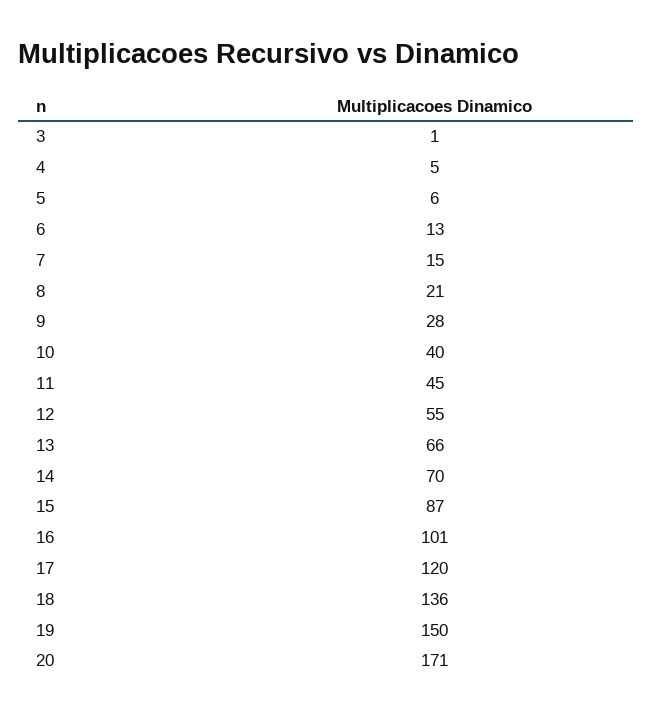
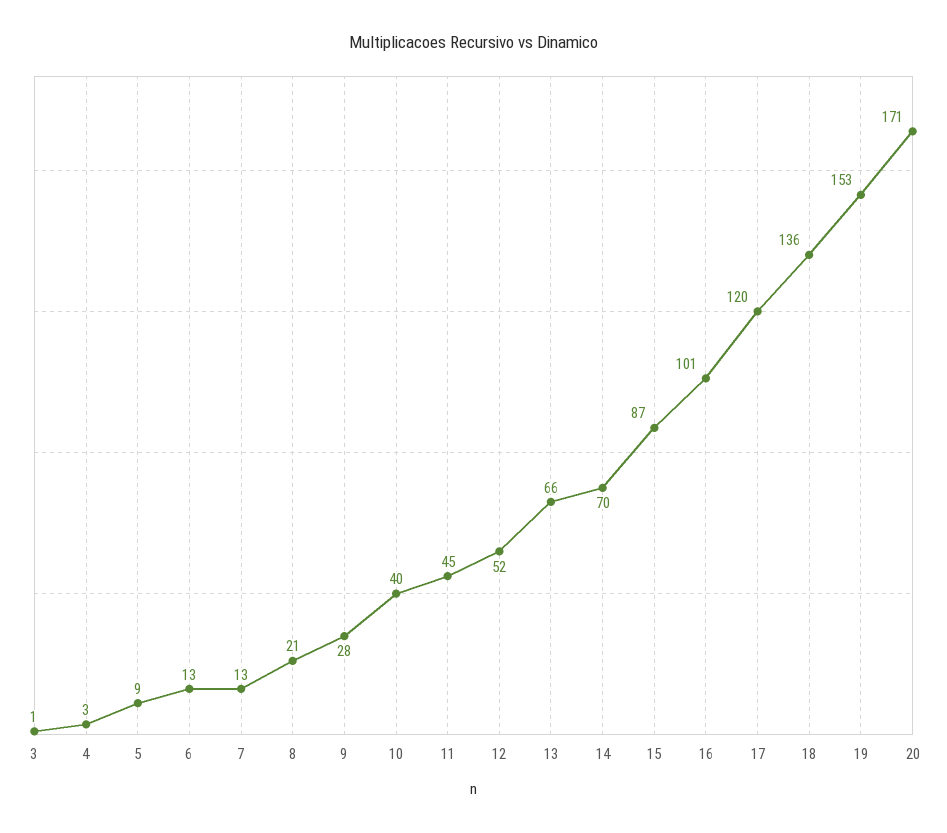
  {
    "3": 1,
-   "4": 5,
+   "4": 3,
-   "5": 6,
+   "5": 9,
    "6": 13,
-   "7": 15,
+   "7": 13,
    "8": 21,
    "9": 28,
    "10": 40,
    "11": 45,
-   "12": 55,
+   "12": 52,
    "13": 66,
    "14": 70,
    "15": 87,
    "16": 101,
    "17": 120,
    "18": 136,
-   "19": 150,
+   "19": 153,
    "20": 171
  }

